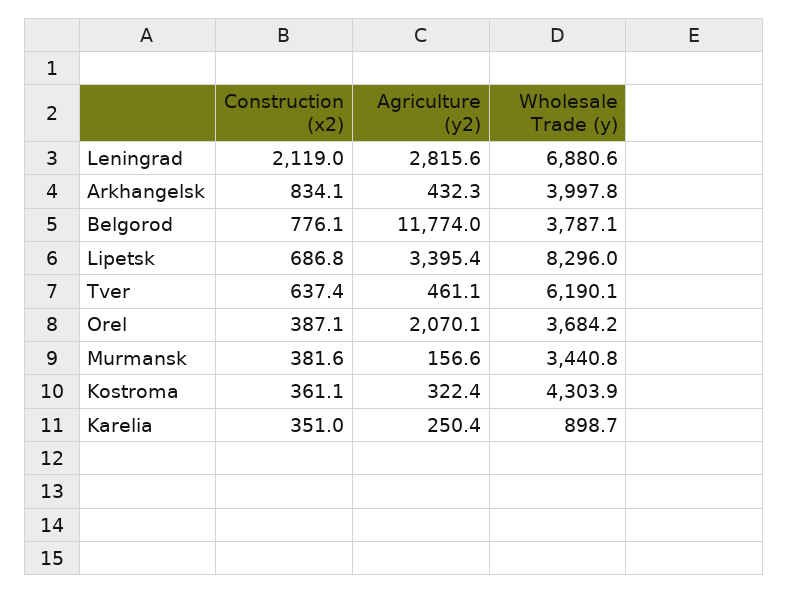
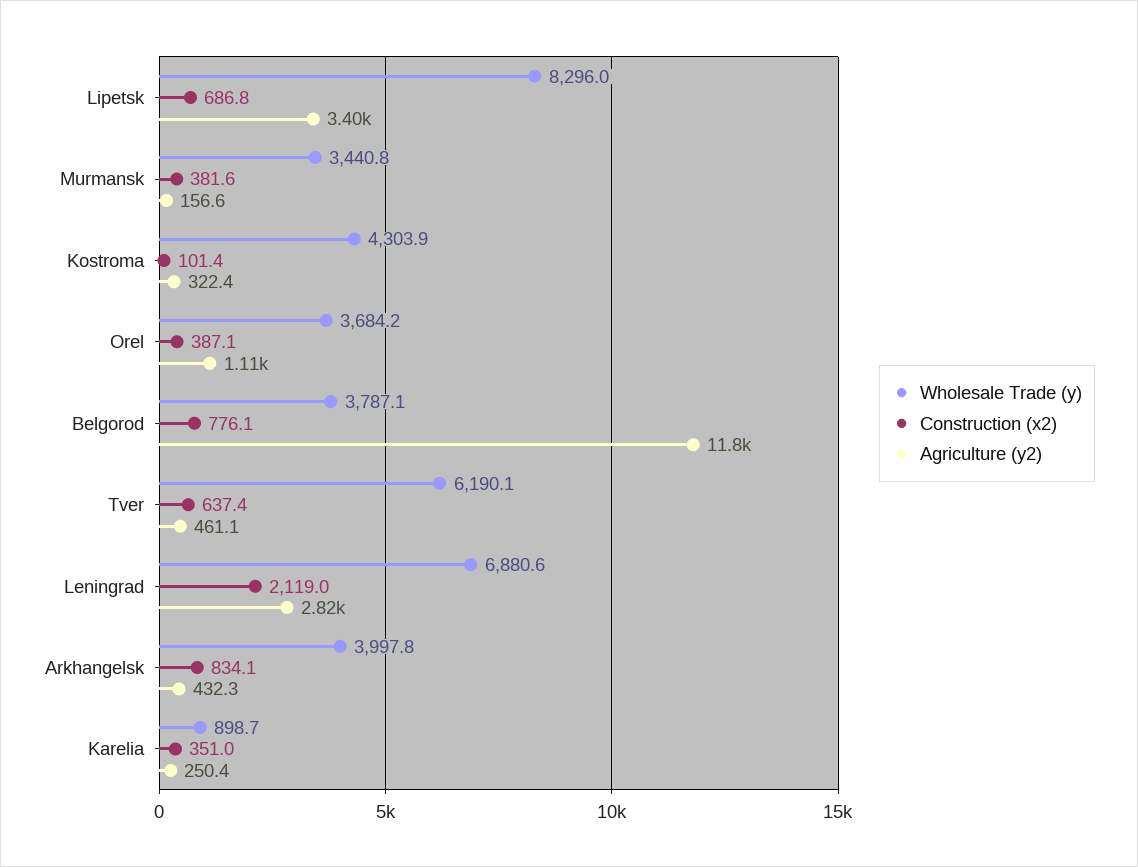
  {
    "Construction (x2)": {
      "Leningrad": 2119,
      "Arkhangelsk": 834.1,
      "Belgorod": 776.1,
      "Lipetsk": 686.8,
      "Tver": 637.4,
      "Orel": 387.1,
      "Murmansk": 381.6,
-     "Kostroma": 361.1,
+     "Kostroma": 101.4,
      "Karelia": 351
    },
    "Agriculture (y2)": {
      "Leningrad": 2815.6,
      "Arkhangelsk": 432.3,
      "Belgorod": 11774,
      "Lipetsk": 3395.4,
      "Tver": 461.1,
-     "Orel": 2070.1,
+     "Orel": 1110,
      "Murmansk": 156.6,
      "Kostroma": 322.4,
      "Karelia": 250.4
    },
    "Wholesale Trade (y)": {
      "Leningrad": 6880.6,
      "Arkhangelsk": 3997.8,
      "Belgorod": 3787.1,
      "Lipetsk": 8296,
      "Tver": 6190.1,
      "Orel": 3684.2,
      "Murmansk": 3440.8,
      "Kostroma": 4303.9,
      "Karelia": 898.7
    }
  }

